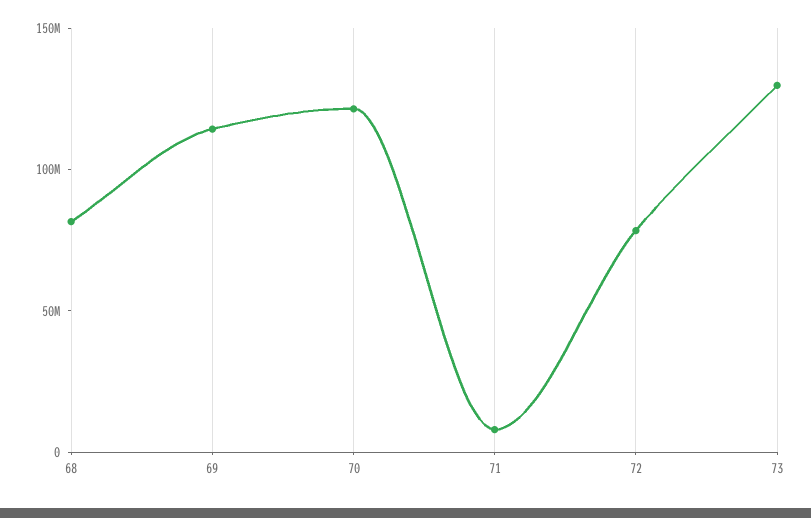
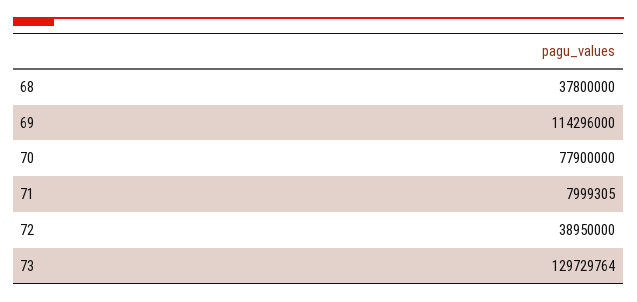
  {
-   "68": 80000000,
+   "68": 37800000,
    "69": 114296000,
-   "70": 120000000,
+   "70": 77900000,
    "71": 7999305,
-   "72": 80000000,
+   "72": 38950000,
    "73": 129729764
  }

